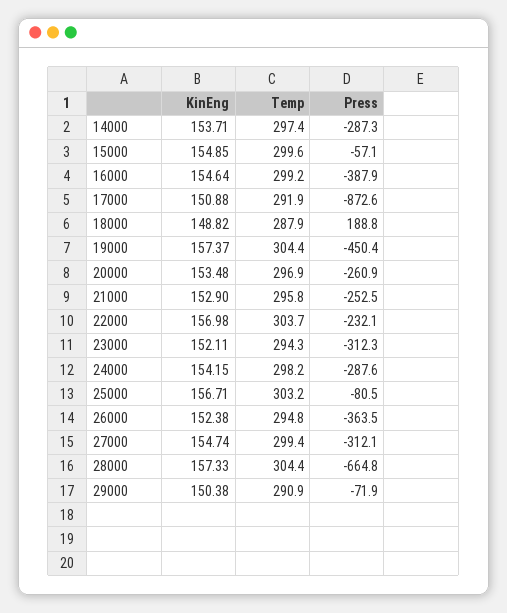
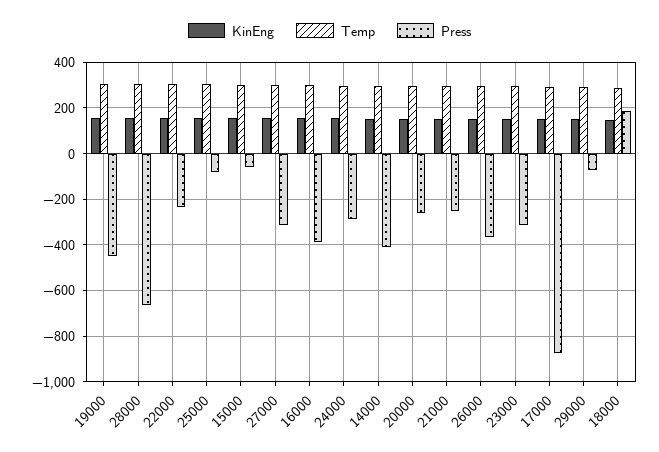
  {
    "KinEng": {
      "14000": 153.71,
      "15000": 154.85,
      "16000": 154.64,
      "17000": 150.88,
      "18000": 148.82,
      "19000": 157.37,
      "20000": 153.48,
      "21000": 152.9,
      "22000": 156.98,
      "23000": 152.11,
      "24000": 154.15,
      "25000": 156.71,
      "26000": 152.38,
      "27000": 154.74,
      "28000": 157.33,
      "29000": 150.38
    },
    "Temp": {
      "14000": 297.4,
      "15000": 299.6,
      "16000": 299.2,
      "17000": 291.9,
      "18000": 287.9,
      "19000": 304.4,
      "20000": 296.9,
      "21000": 295.8,
      "22000": 303.7,
      "23000": 294.3,
      "24000": 298.2,
      "25000": 303.2,
      "26000": 294.8,
      "27000": 299.4,
      "28000": 304.4,
      "29000": 290.9
    },
    "Press": {
-     "14000": -287.3,
+     "14000": -400,
      "15000": -57.1,
      "16000": -387.9,
      "17000": -872.6,
      "18000": 188.8,
      "19000": -450.4,
      "20000": -260.9,
      "21000": -252.5,
      "22000": -232.1,
      "23000": -312.3,
      "24000": -287.6,
      "25000": -80.5,
      "26000": -363.5,
      "27000": -312.1,
      "28000": -664.8,
      "29000": -71.9
    }
  }

